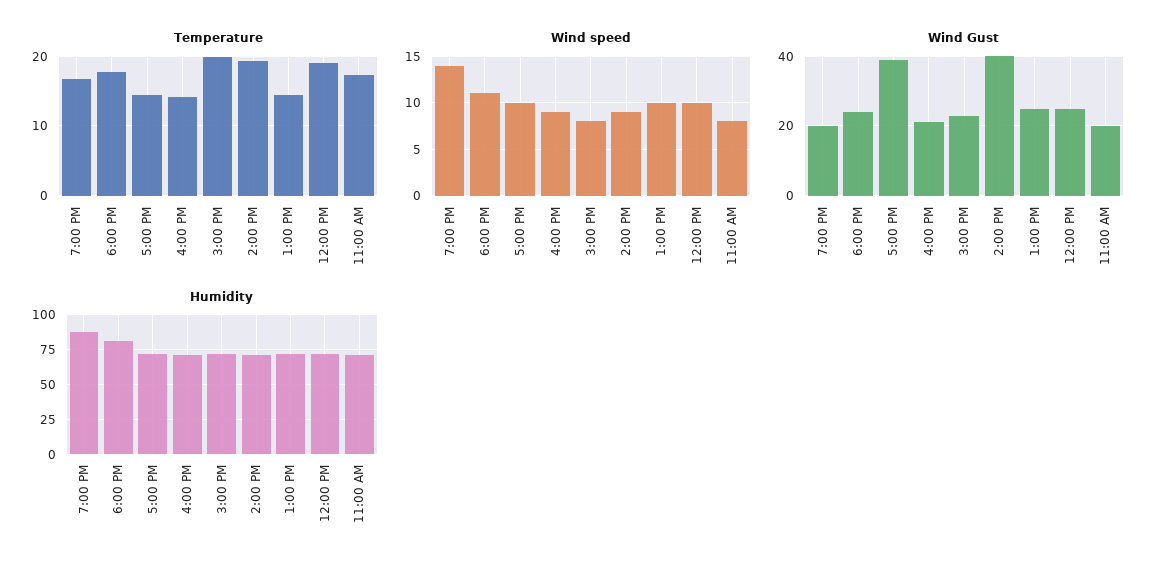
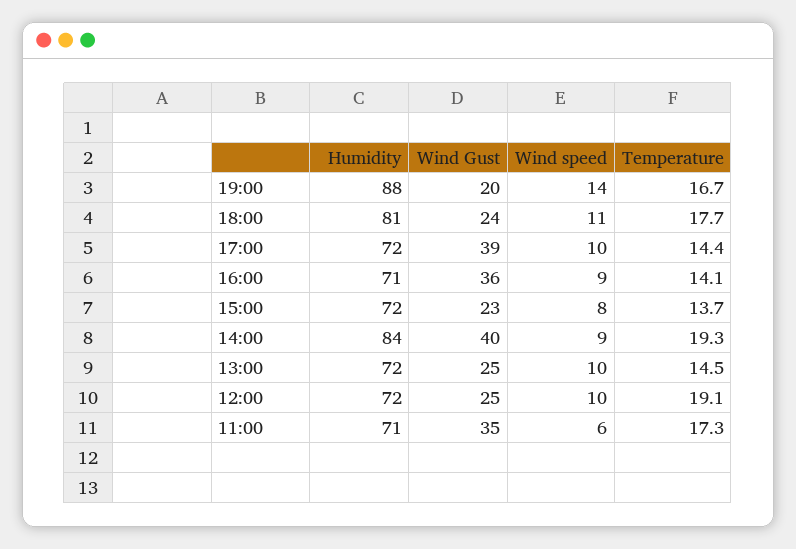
  {
    "Temperature": {
      "7:00 PM": 16.7,
      "6:00 PM": 17.7,
      "5:00 PM": 14.4,
      "4:00 PM": 14.1,
-     "3:00 PM": 20,
+     "3:00 PM": 13.7,
      "2:00 PM": 19.3,
      "1:00 PM": 14.5,
      "12:00 PM": 19.1,
      "11:00 AM": 17.3
    },
    "Wind speed": {
      "7:00 PM": 14,
      "6:00 PM": 11,
      "5:00 PM": 10,
      "4:00 PM": 9,
      "3:00 PM": 8,
      "2:00 PM": 9,
      "1:00 PM": 10,
      "12:00 PM": 10,
-     "11:00 AM": 8
+     "11:00 AM": 6
    },
    "Wind Gust": {
      "7:00 PM": 20,
      "6:00 PM": 24,
      "5:00 PM": 39,
-     "4:00 PM": 20,
+     "4:00 PM": 36,
      "3:00 PM": 23,
      "2:00 PM": 40,
      "1:00 PM": 25,
      "12:00 PM": 25,
-     "11:00 AM": 20
+     "11:00 AM": 35
    },
    "Humidity": {
      "7:00 PM": 88,
      "6:00 PM": 81,
      "5:00 PM": 72,
      "4:00 PM": 71,
      "3:00 PM": 72,
-     "2:00 PM": 70,
+     "2:00 PM": 84,
      "1:00 PM": 72,
      "12:00 PM": 72,
      "11:00 AM": 71
    }
  }

